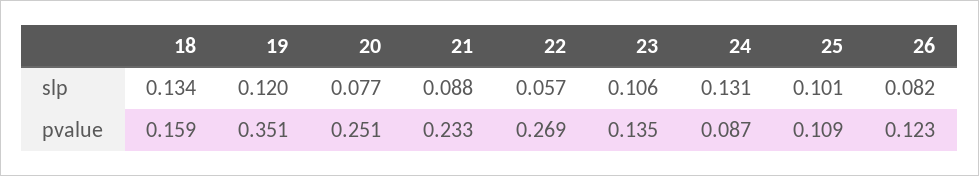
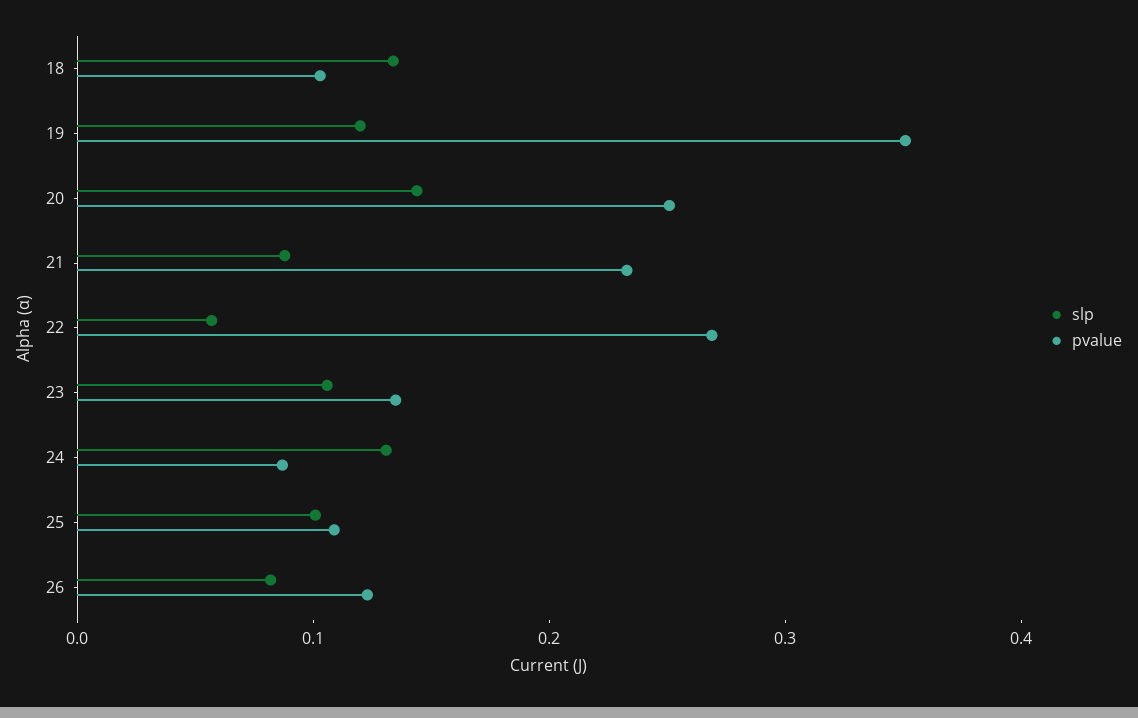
  {
    "slp": {
      "18": 0.134,
      "19": 0.12,
-     "20": 0.077,
+     "20": 0.14,
      "21": 0.088,
      "22": 0.057,
      "23": 0.106,
      "24": 0.131,
      "25": 0.101,
      "26": 0.082
    },
    "pvalue": {
-     "18": 0.159,
+     "18": 0.1,
      "19": 0.351,
      "20": 0.251,
      "21": 0.233,
      "22": 0.269,
      "23": 0.135,
      "24": 0.087,
      "25": 0.109,
      "26": 0.123
    }
  }

